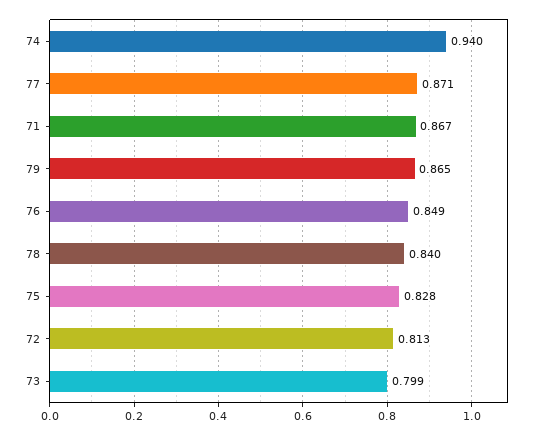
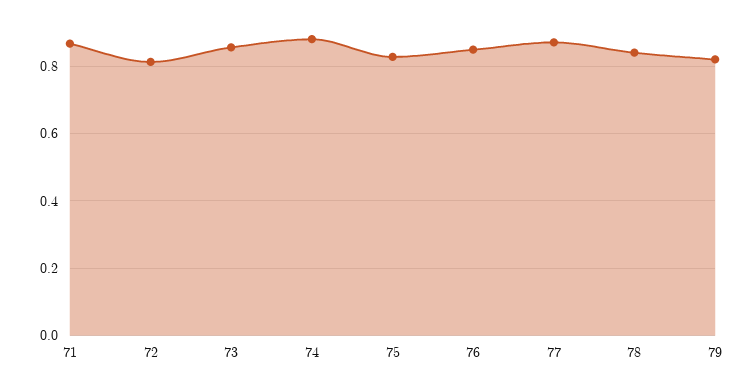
  {
-   "74": 0.94,
+   "74": 0.88,
    "77": 0.871,
    "71": 0.867,
-   "79": 0.865,
+   "79": 0.82,
    "76": 0.849,
    "78": 0.84,
    "75": 0.828,
    "72": 0.813,
-   "73": 0.799
+   "73": 0.86
  }

